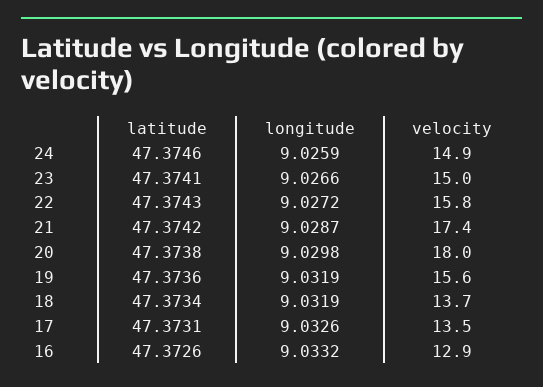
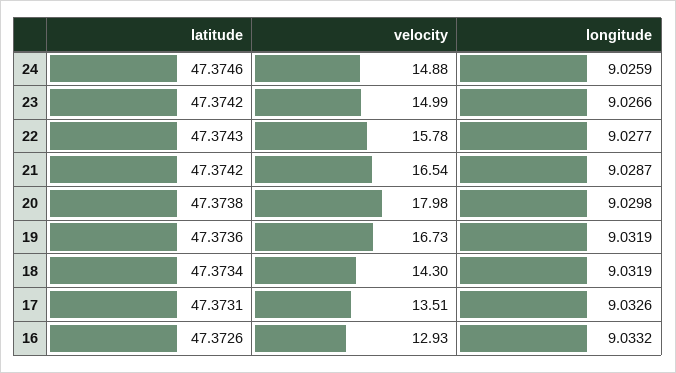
  {
    "latitude": {
      "24": 47.3746,
-     "23": 47.3741,
+     "23": 47.3742,
      "22": 47.3743,
      "21": 47.3742,
      "20": 47.3738,
      "19": 47.3736,
      "18": 47.3734,
      "17": 47.3731,
      "16": 47.3726
    },
    "longitude": {
      "24": 9.0259,
      "23": 9.0266,
-     "22": 9.0272,
+     "22": 9.0277,
      "21": 9.0287,
      "20": 9.0298,
      "19": 9.0319,
      "18": 9.0319,
      "17": 9.0326,
      "16": 9.0332
    },
    "velocity": {
      "24": 14.88,
      "23": 14.99,
      "22": 15.78,
-     "21": 17.4,
+     "21": 16.54,
      "20": 17.98,
-     "19": 15.6,
+     "19": 16.73,
-     "18": 13.7,
+     "18": 14.3,
      "17": 13.51,
      "16": 12.93
    }
  }

